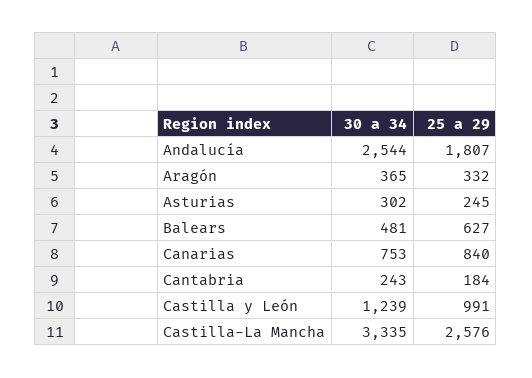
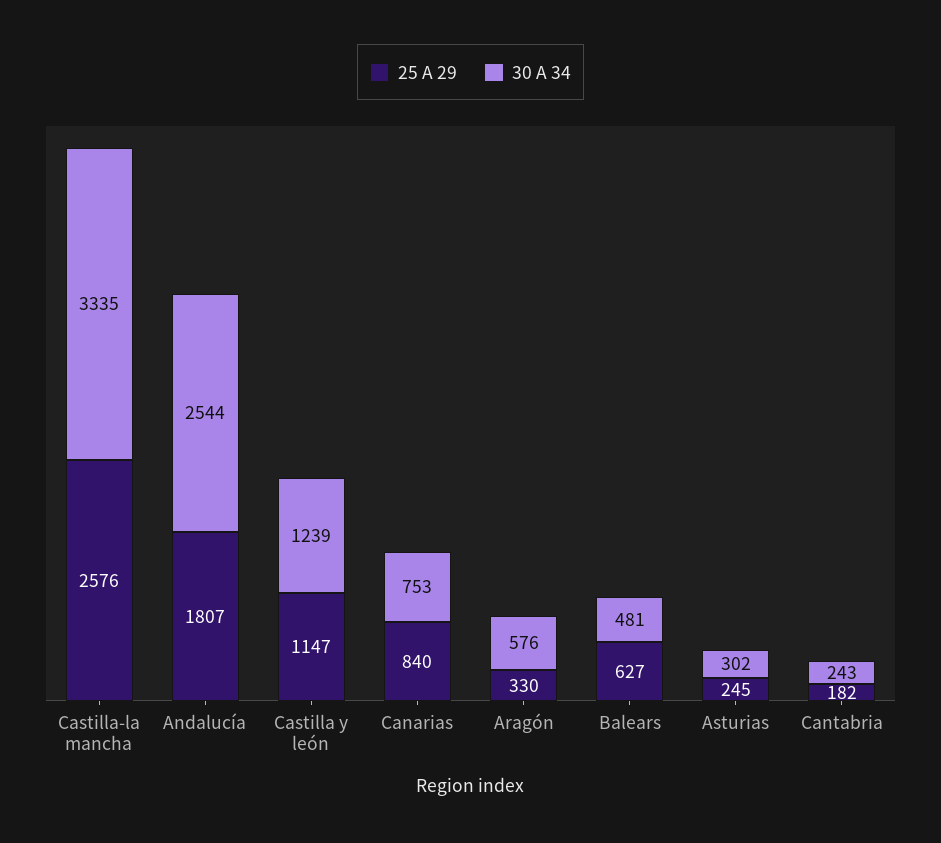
  {
    "30 a 34": {
      "Andalucía": 2544,
-     "Aragón": 365,
+     "Aragón": 576,
      "Asturias": 302,
      "Balears": 481,
      "Canarias": 753,
      "Cantabria": 243,
      "Castilla y León": 1239,
      "Castilla-La Mancha": 3335
    },
    "25 a 29": {
      "Andalucía": 1807,
-     "Aragón": 332,
+     "Aragón": 330,
      "Asturias": 245,
      "Balears": 627,
      "Canarias": 840,
-     "Cantabria": 184,
+     "Cantabria": 182,
-     "Castilla y León": 991,
+     "Castilla y León": 1147,
      "Castilla-La Mancha": 2576
    }
  }

